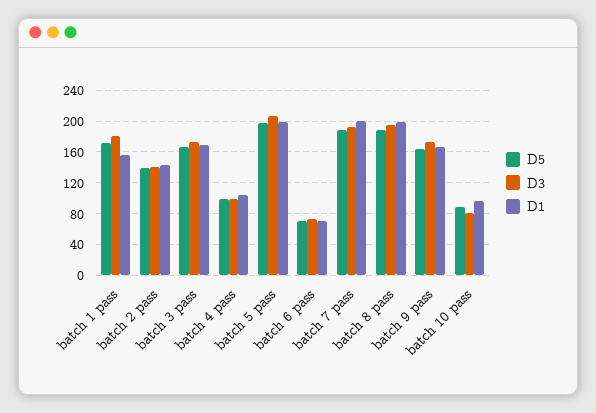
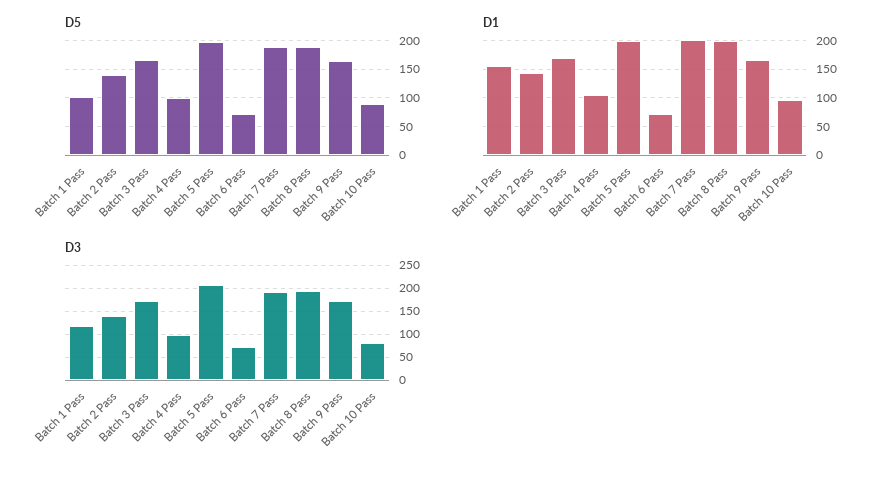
  {
    "D5": {
-     "batch 1 pass": 170,
+     "batch 1 pass": 100,
      "batch 2 pass": 140,
      "batch 3 pass": 170,
      "batch 4 pass": 100,
      "batch 5 pass": 200,
      "batch 6 pass": 70,
      "batch 7 pass": 190,
      "batch 8 pass": 190,
      "batch 9 pass": 160,
      "batch 10 pass": 90
    },
    "D3": {
-     "batch 1 pass": 180,
+     "batch 1 pass": 125,
      "batch 2 pass": 140,
      "batch 3 pass": 170,
      "batch 4 pass": 100,
      "batch 5 pass": 210,
      "batch 6 pass": 70,
      "batch 7 pass": 190,
      "batch 8 pass": 200,
      "batch 9 pass": 170,
      "batch 10 pass": 80
    },
    "D1": {
      "batch 1 pass": 160,
      "batch 2 pass": 140,
      "batch 3 pass": 170,
      "batch 4 pass": 100,
      "batch 5 pass": 200,
      "batch 6 pass": 70,
      "batch 7 pass": 200,
      "batch 8 pass": 200,
      "batch 9 pass": 170,
      "batch 10 pass": 100
    }
  }

